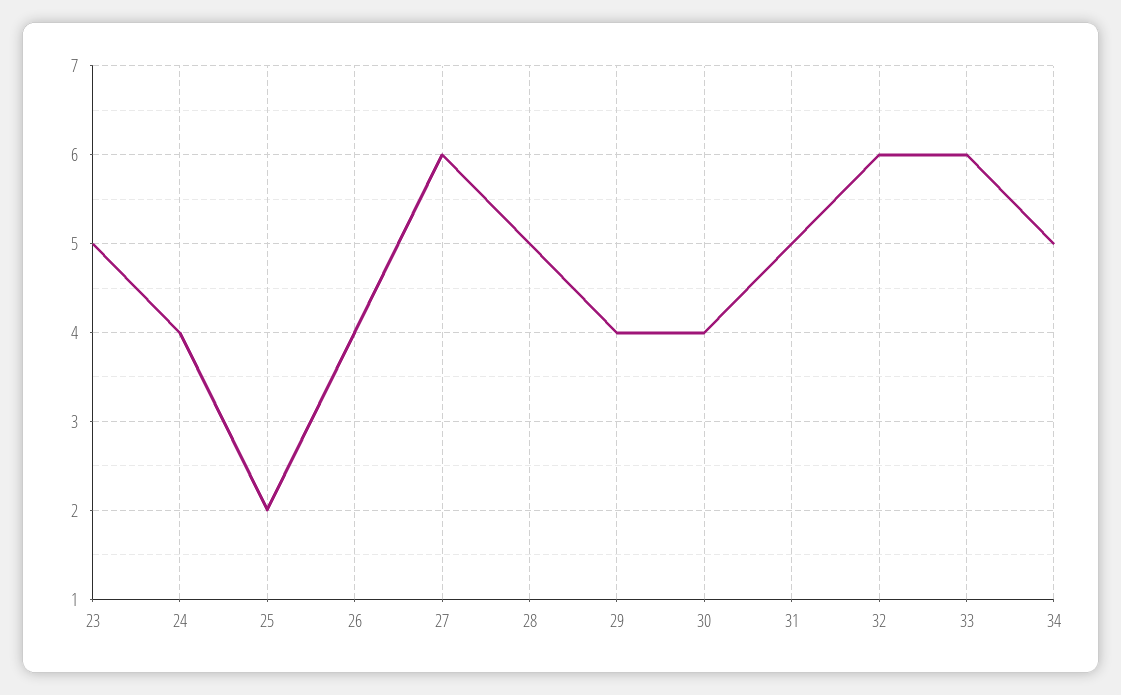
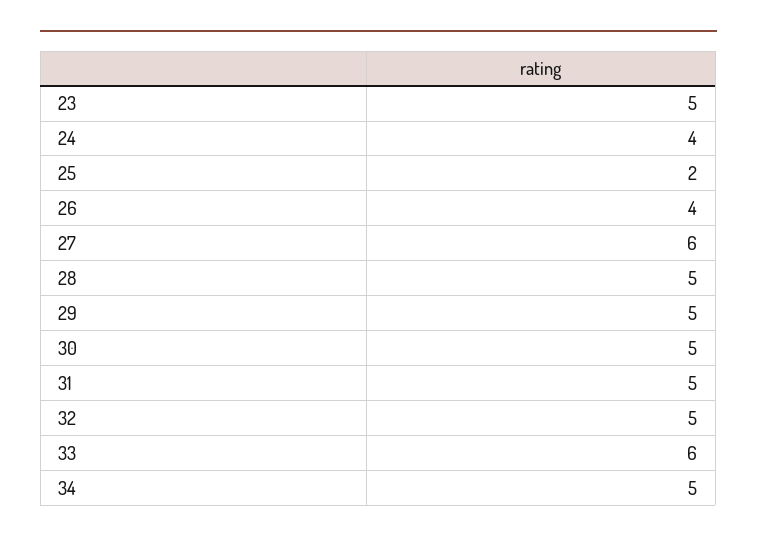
  {
    "23": 5,
    "24": 4,
    "25": 2,
    "26": 4,
    "27": 6,
    "28": 5,
-   "29": 4,
+   "29": 5,
-   "30": 4,
+   "30": 5,
    "31": 5,
-   "32": 6,
+   "32": 5,
    "33": 6,
    "34": 5
  }

